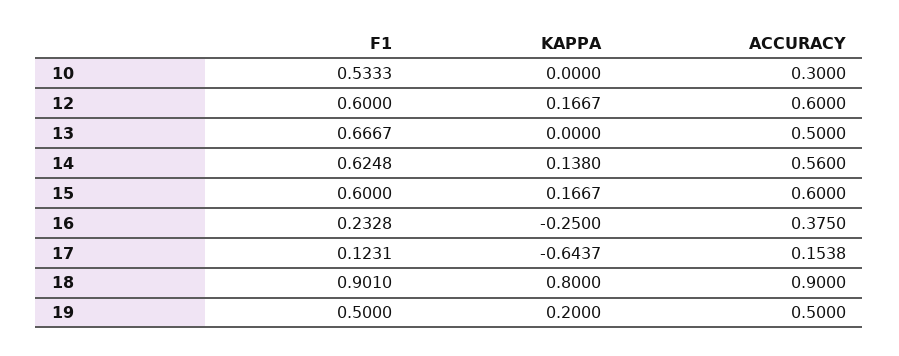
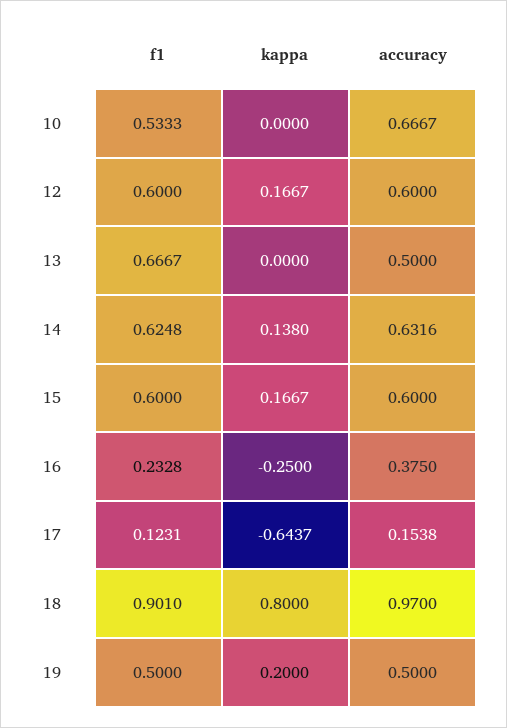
  {
    "F1": {
      "10": 0.5333,
      "12": 0.6,
      "13": 0.6667,
      "14": 0.6248,
      "15": 0.6,
      "16": 0.2328,
      "17": 0.1231,
      "18": 0.901,
      "19": 0.5
    },
    "KAPPA": {
      "10": 0,
      "12": 0.1667,
      "13": 0,
      "14": 0.138,
      "15": 0.1667,
      "16": -0.25,
      "17": -0.6437,
      "18": 0.8,
      "19": 0.2
    },
    "ACCURACY": {
-     "10": 0.3,
+     "10": 0.6667,
      "12": 0.6,
      "13": 0.5,
-     "14": 0.56,
+     "14": 0.6316,
      "15": 0.6,
      "16": 0.375,
      "17": 0.1538,
-     "18": 0.9,
+     "18": 0.97,
      "19": 0.5
    }
  }

